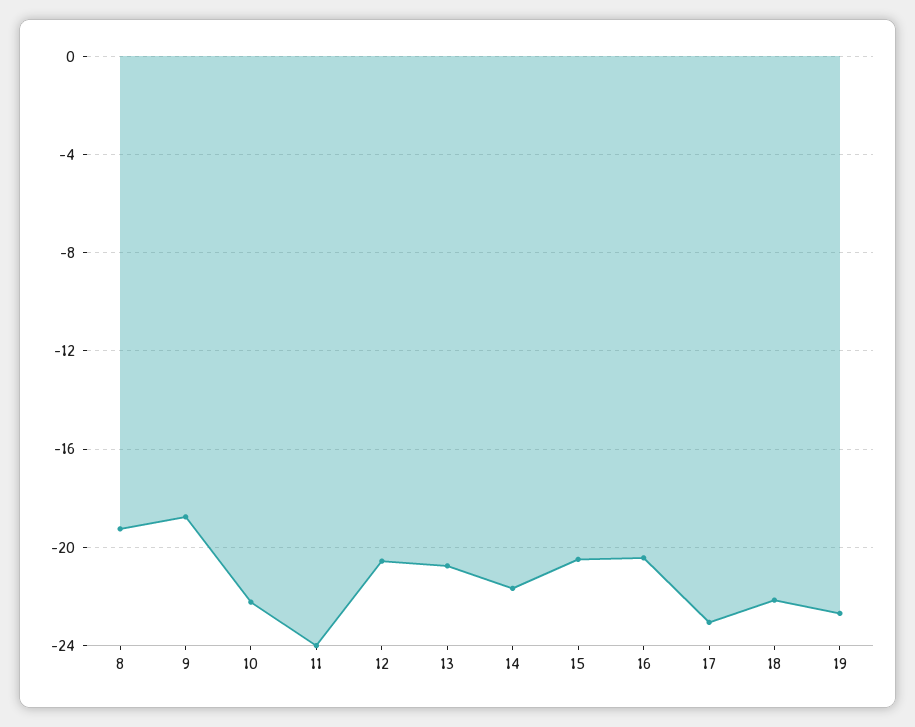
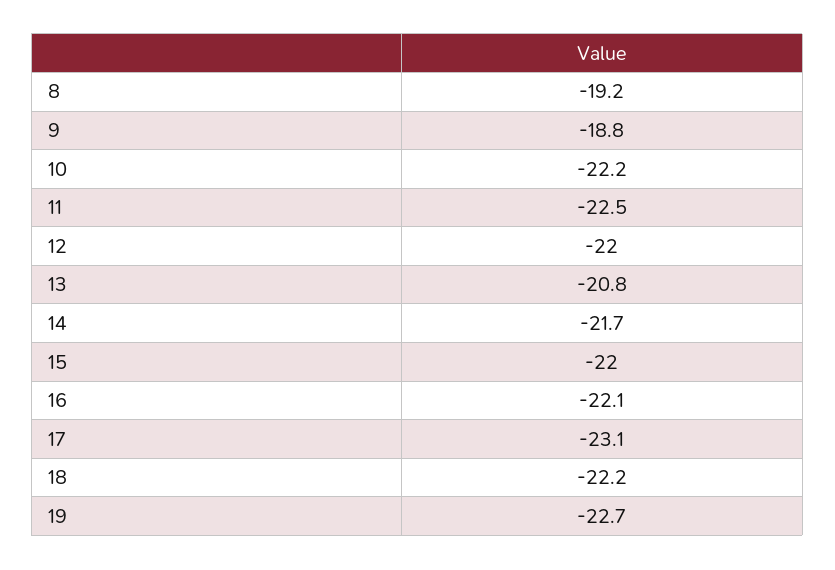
  {
    "8": -19.2,
    "9": -18.8,
    "10": -22.2,
-   "11": -24,
+   "11": -22.5,
-   "12": -20.5,
+   "12": -22,
    "13": -20.8,
    "14": -21.7,
-   "15": -20.5,
+   "15": -22,
-   "16": -20.5,
+   "16": -22.1,
    "17": -23.1,
    "18": -22.2,
    "19": -22.7
  }

